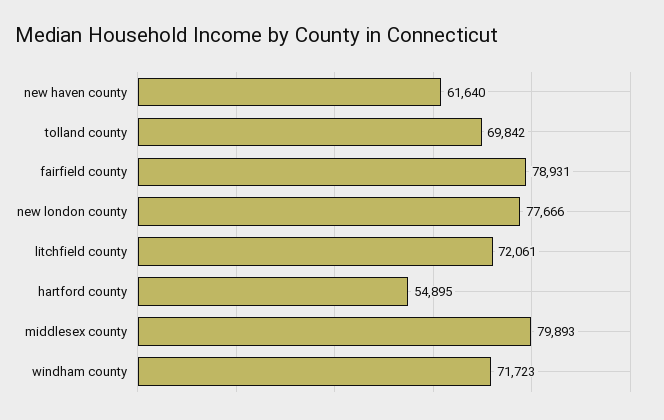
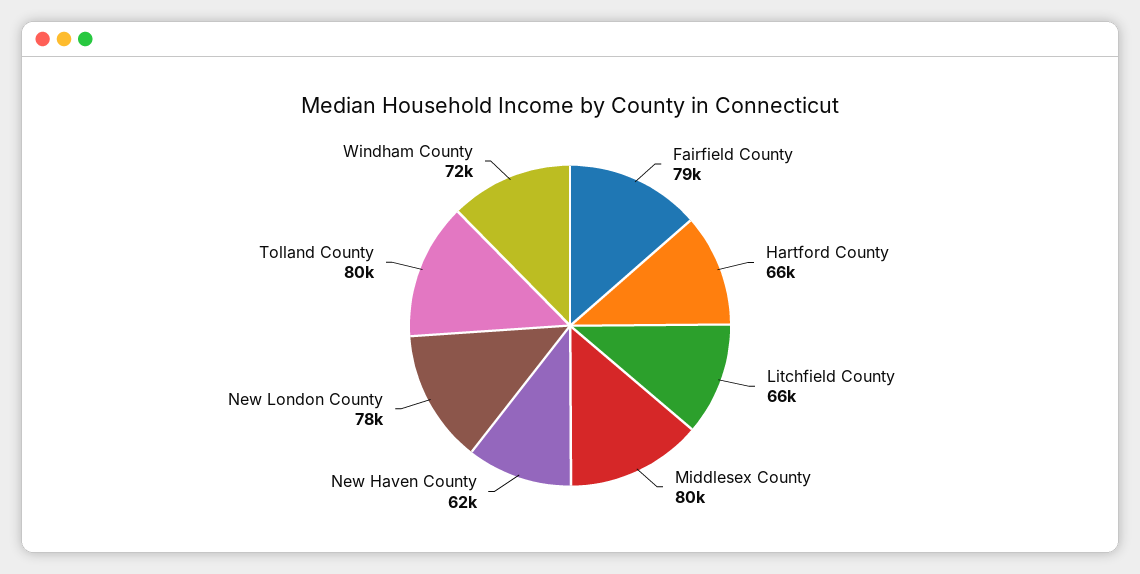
  {
    "new haven county": 61640,
-   "tolland county": 69842,
+   "tolland county": 80000,
    "fairfield county": 78931,
    "new london county": 77666,
-   "litchfield county": 72061,
+   "litchfield county": 66000,
-   "hartford county": 54895,
+   "hartford county": 66000,
    "middlesex county": 79893,
    "windham county": 71723
  }

